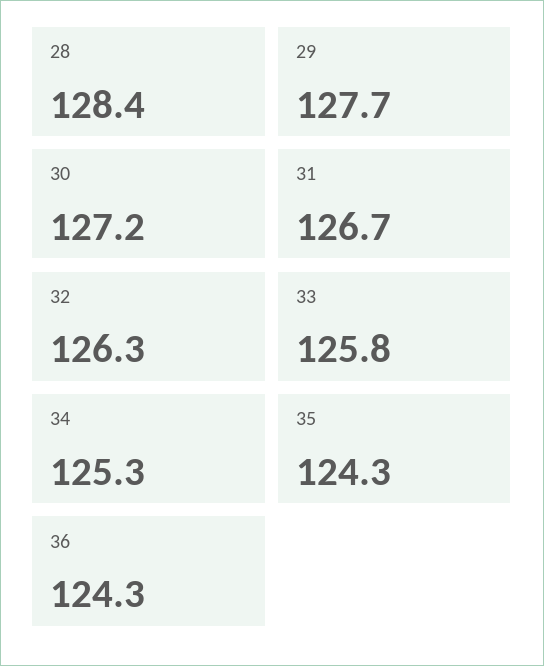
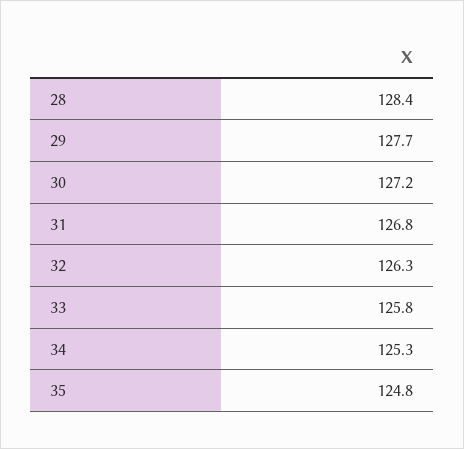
  {
    "28": 128.4,
    "29": 127.7,
    "30": 127.2,
-   "31": 126.7,
+   "31": 126.8,
    "32": 126.3,
    "33": 125.8,
    "34": 125.3,
-   "35": 124.3,
+   "35": 124.8
-   "36": 124.3
  }

